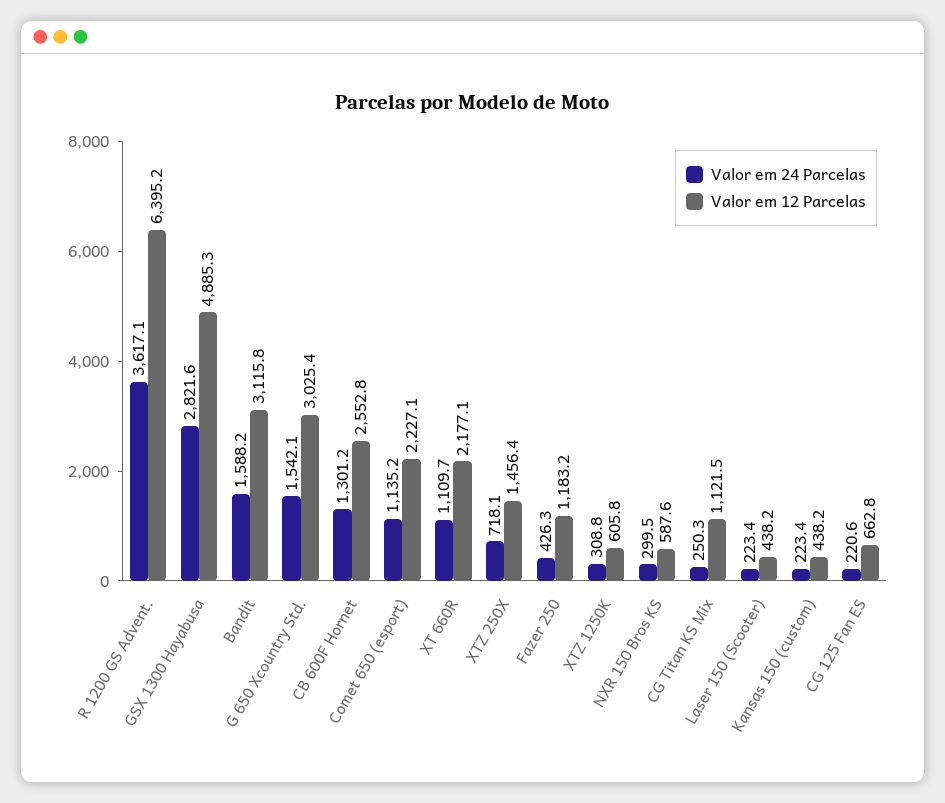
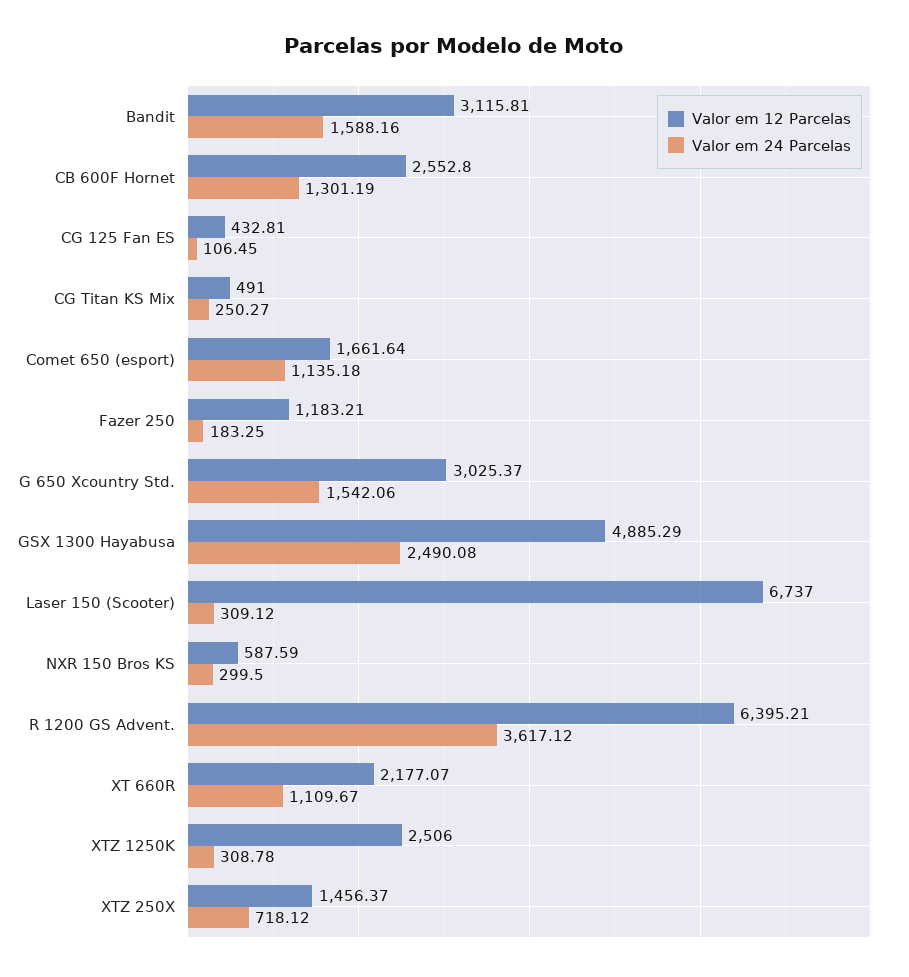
  {
    "Valor em 24 Parcelas": {
      "R 1200 GS Advent.": 3617.12,
-     "GSX 1300 Hayabusa": 2821.6,
+     "GSX 1300 Hayabusa": 2490.08,
      "Bandit": 1588.16,
      "G 650 Xcountry Std.": 1542.06,
      "CB 600F Hornet": 1301.19,
      "Comet 650 (esport)": 1135.18,
      "XT 660R": 1109.67,
      "XTZ 250X": 718.12,
-     "Fazer 250": 426.3,
+     "Fazer 250": 183.25,
      "XTZ 1250K": 308.78,
      "NXR 150 Bros KS": 299.5,
      "CG Titan KS Mix": 250.27,
-     "Laser 150 (Scooter)": 223.4,
+     "Laser 150 (Scooter)": 309.12,
-     "Kansas 150 (custom)": 223.4,
-     "CG 125 Fan ES": 220.6
+     "CG 125 Fan ES": 106.45
    },
    "Valor em 12 Parcelas": {
      "R 1200 GS Advent.": 6395.21,
      "GSX 1300 Hayabusa": 4885.29,
      "Bandit": 3115.81,
      "G 650 Xcountry Std.": 3025.37,
      "CB 600F Hornet": 2552.8,
-     "Comet 650 (esport)": 2227.1,
+     "Comet 650 (esport)": 1661.64,
      "XT 660R": 2177.07,
      "XTZ 250X": 1456.37,
      "Fazer 250": 1183.21,
-     "XTZ 1250K": 605.8,
+     "XTZ 1250K": 2506,
      "NXR 150 Bros KS": 587.59,
-     "CG Titan KS Mix": 1121.5,
+     "CG Titan KS Mix": 491,
-     "Laser 150 (Scooter)": 438.2,
+     "Laser 150 (Scooter)": 6737,
-     "Kansas 150 (custom)": 438.2,
-     "CG 125 Fan ES": 662.8
+     "CG 125 Fan ES": 432.81
    }
  }

